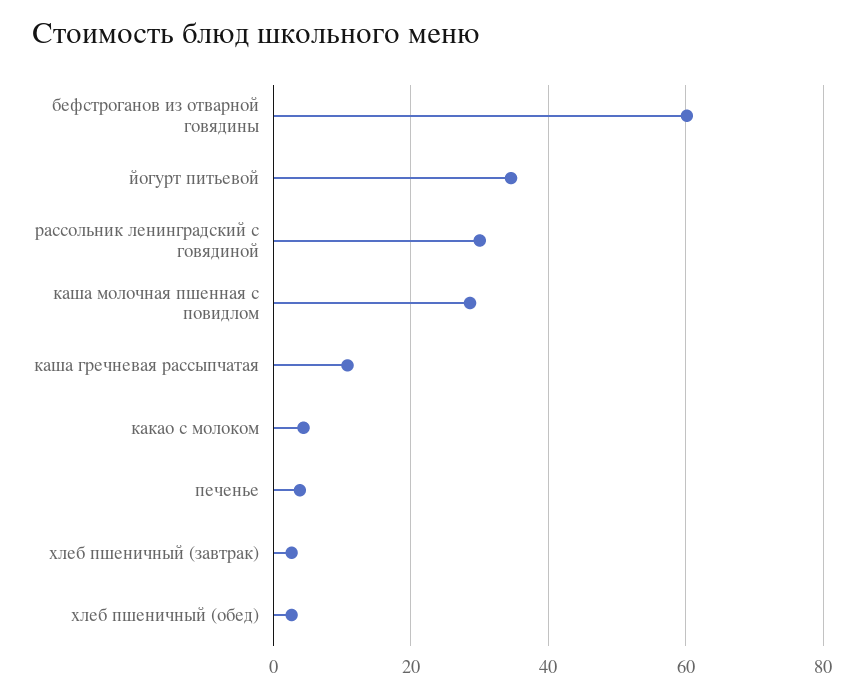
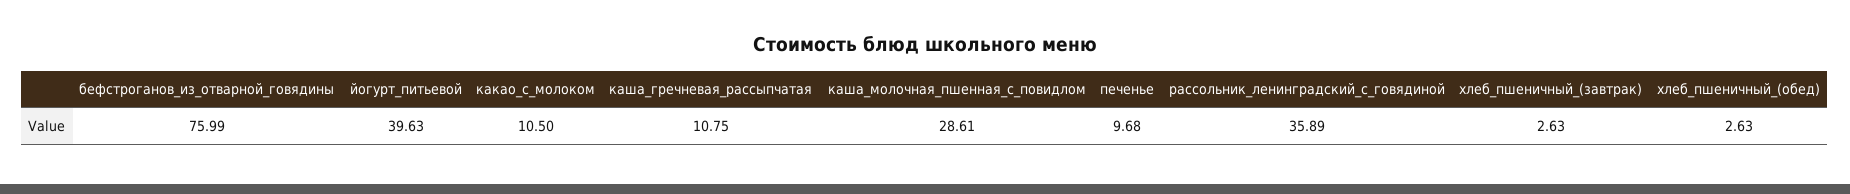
  {
-   "бефстроганов из отварной говядины": 60,
+   "бефстроганов из отварной говядины": 75.99,
-   "йогурт питьевой": 34,
+   "йогурт питьевой": 39.63,
-   "рассольник ленинградский с говядиной": 30,
+   "рассольник ленинградский с говядиной": 35.89,
    "каша молочная пшенная с повидлом": 28.61,
    "каша гречневая рассыпчатая": 10.75,
-   "какао с молоком": 4,
+   "какао с молоком": 10.5,
-   "печенье": 4,
+   "печенье": 9.68,
    "хлеб пшеничный (завтрак)": 2.63,
    "хлеб пшеничный (обед)": 2.63
  }

